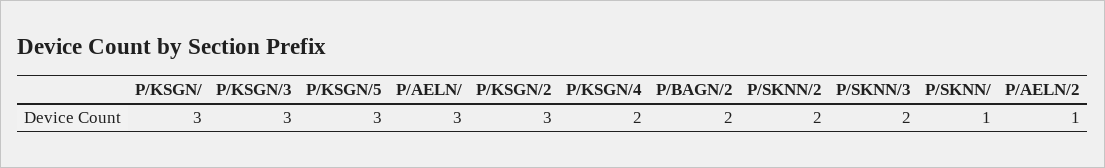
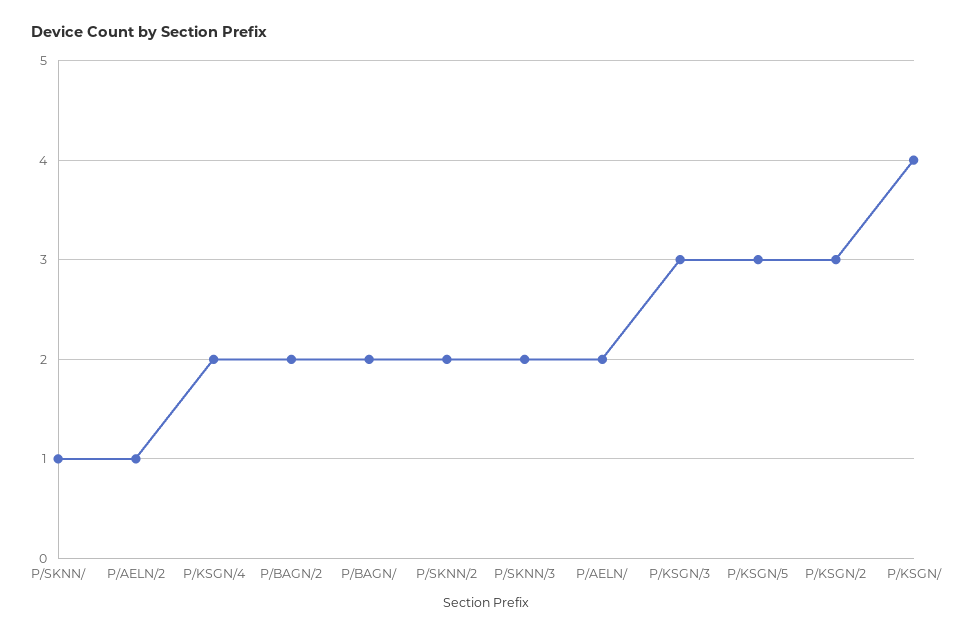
  {
-   "P/KSGN/": 3,
+   "P/KSGN/": 4,
    "P/KSGN/3": 3,
    "P/KSGN/5": 3,
-   "P/AELN/": 3,
+   "P/AELN/": 2,
    "P/KSGN/2": 3,
    "P/KSGN/4": 2,
    "P/BAGN/2": 2,
    "P/SKNN/2": 2,
    "P/SKNN/3": 2,
    "P/SKNN/": 1,
-   "P/AELN/2": 1
+   "P/AELN/2": 1,
+   "P/BAGN/": 2
  }

